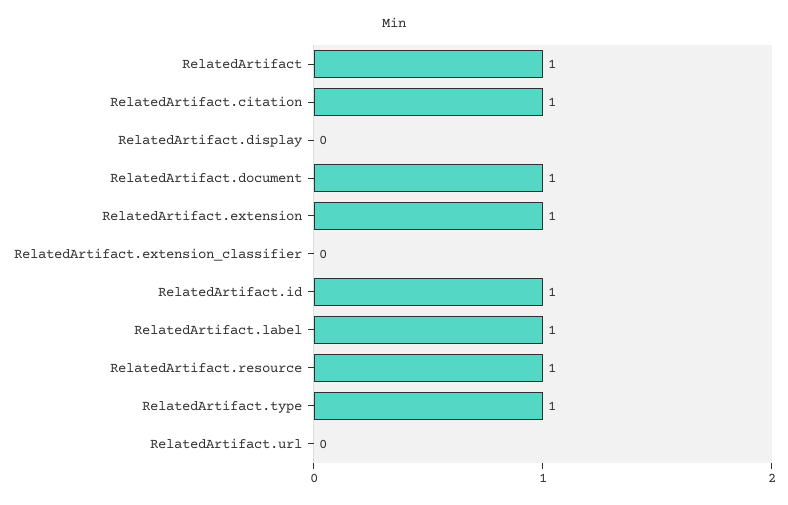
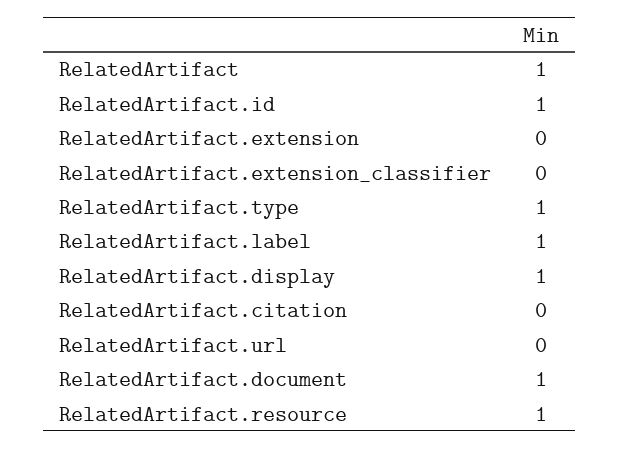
  {
    "RelatedArtifact": 1,
-   "RelatedArtifact.citation": 1,
+   "RelatedArtifact.citation": 0,
-   "RelatedArtifact.display": 0,
+   "RelatedArtifact.display": 1,
    "RelatedArtifact.document": 1,
-   "RelatedArtifact.extension": 1,
+   "RelatedArtifact.extension": 0,
    "RelatedArtifact.extension_classifier": 0,
    "RelatedArtifact.id": 1,
    "RelatedArtifact.label": 1,
    "RelatedArtifact.resource": 1,
    "RelatedArtifact.type": 1,
    "RelatedArtifact.url": 0
  }

